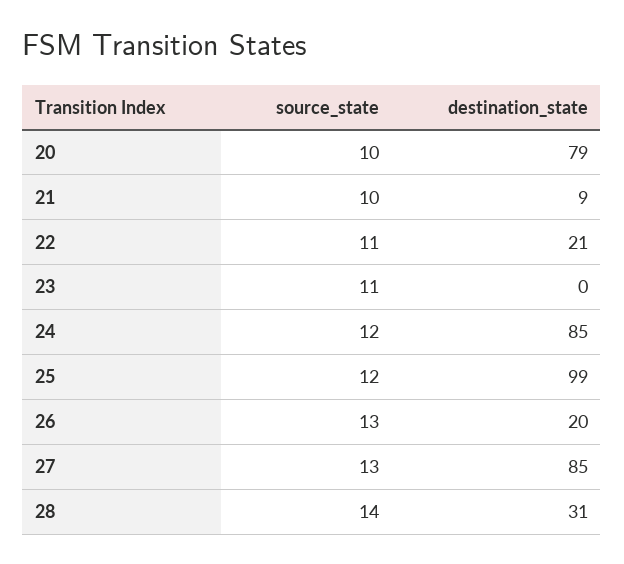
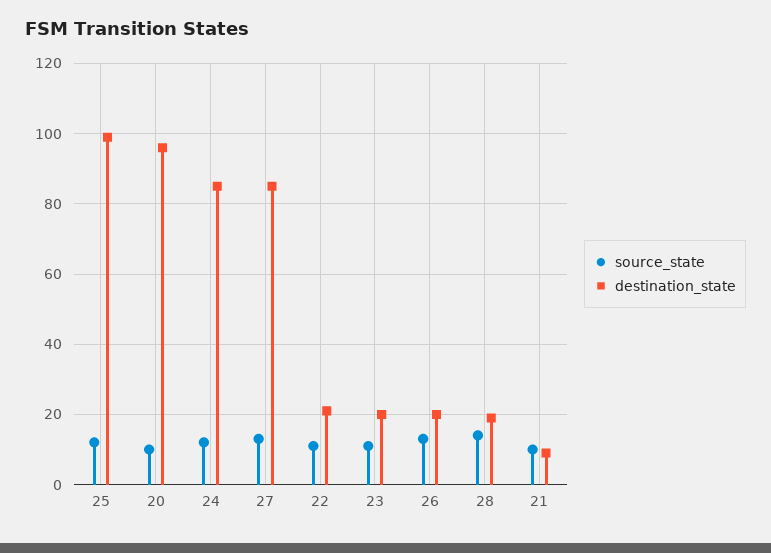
  {
    "source_state": {
      "20": 10,
      "21": 10,
      "22": 11,
      "23": 11,
      "24": 12,
      "25": 12,
      "26": 13,
      "27": 13,
      "28": 14
    },
    "destination_state": {
-     "20": 79,
+     "20": 95,
      "21": 9,
      "22": 21,
-     "23": 0,
+     "23": 20,
      "24": 85,
      "25": 99,
      "26": 20,
      "27": 85,
-     "28": 31
+     "28": 20
    }
  }

